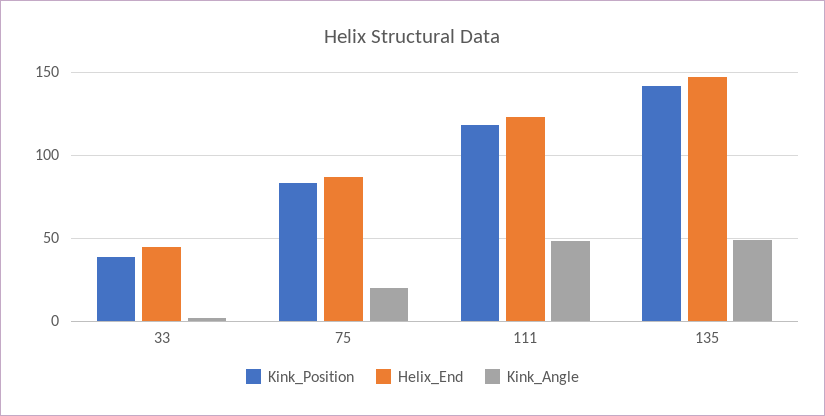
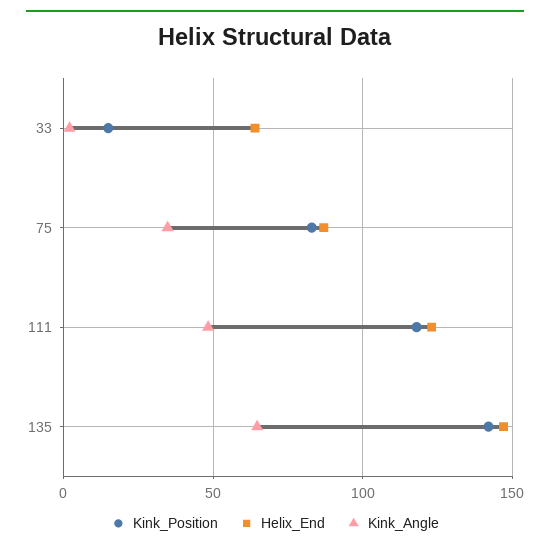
  {
    "Kink_Position": {
-     "33": 40,
+     "33": 15,
      "75": 85,
      "111": 120,
      "135": 140
    },
    "Helix_End": {
-     "33": 45,
+     "33": 65,
      "75": 85,
      "111": 125,
      "135": 145
    },
    "Kink_Angle": {
      "33": 0,
-     "75": 20,
+     "75": 35,
      "111": 50,
-     "135": 50
+     "135": 65
    }
  }

